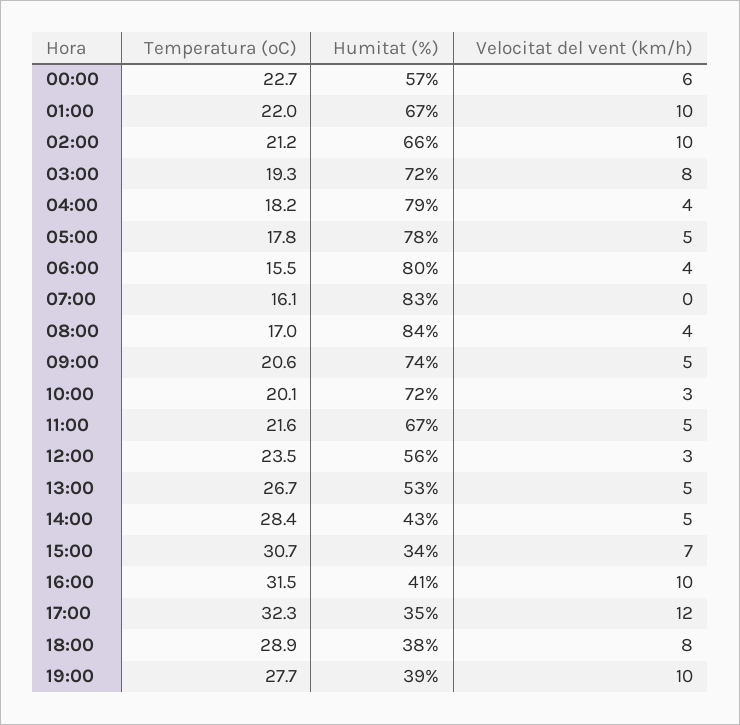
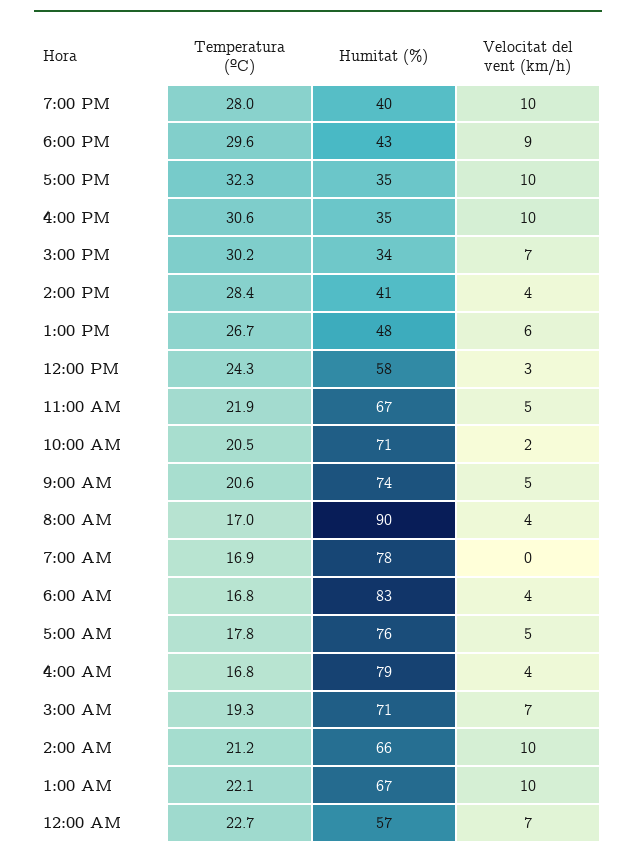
  {
    "Temperatura (ºC)": {
      "00:00": 22.7,
-     "01:00": 22,
+     "01:00": 22.1,
      "02:00": 21.2,
      "03:00": 19.3,
-     "04:00": 18.2,
+     "04:00": 16.8,
      "05:00": 17.8,
-     "06:00": 15.5,
+     "06:00": 16.8,
-     "07:00": 16.1,
+     "07:00": 16.9,
      "08:00": 17,
      "09:00": 20.6,
-     "10:00": 20.1,
+     "10:00": 20.5,
-     "11:00": 21.6,
+     "11:00": 21.9,
-     "12:00": 23.5,
+     "12:00": 24.3,
      "13:00": 26.7,
      "14:00": 28.4,
-     "15:00": 30.7,
+     "15:00": 30.2,
-     "16:00": 31.5,
+     "16:00": 30.6,
      "17:00": 32.3,
-     "18:00": 28.9,
+     "18:00": 29.6,
-     "19:00": 27.7
+     "19:00": 28
    },
    "Humitat (%)": {
      "00:00": 57,
      "01:00": 67,
      "02:00": 66,
-     "03:00": 72,
+     "03:00": 71,
      "04:00": 79,
-     "05:00": 78,
+     "05:00": 76,
-     "06:00": 80,
+     "06:00": 83,
-     "07:00": 83,
+     "07:00": 78,
-     "08:00": 84,
+     "08:00": 90,
      "09:00": 74,
-     "10:00": 72,
+     "10:00": 71,
      "11:00": 67,
-     "12:00": 56,
+     "12:00": 58,
-     "13:00": 53,
+     "13:00": 48,
-     "14:00": 43,
+     "14:00": 41,
      "15:00": 34,
-     "16:00": 41,
+     "16:00": 35,
      "17:00": 35,
-     "18:00": 38,
+     "18:00": 43,
-     "19:00": 39
+     "19:00": 40
    },
    "Velocitat del vent (km/h)": {
-     "00:00": 6,
+     "00:00": 7,
      "01:00": 10,
      "02:00": 10,
-     "03:00": 8,
+     "03:00": 7,
      "04:00": 4,
      "05:00": 5,
      "06:00": 4,
      "07:00": 0,
      "08:00": 4,
      "09:00": 5,
-     "10:00": 3,
+     "10:00": 2,
      "11:00": 5,
      "12:00": 3,
-     "13:00": 5,
+     "13:00": 6,
-     "14:00": 5,
+     "14:00": 4,
      "15:00": 7,
      "16:00": 10,
-     "17:00": 12,
+     "17:00": 10,
-     "18:00": 8,
+     "18:00": 9,
      "19:00": 10
    }
  }

